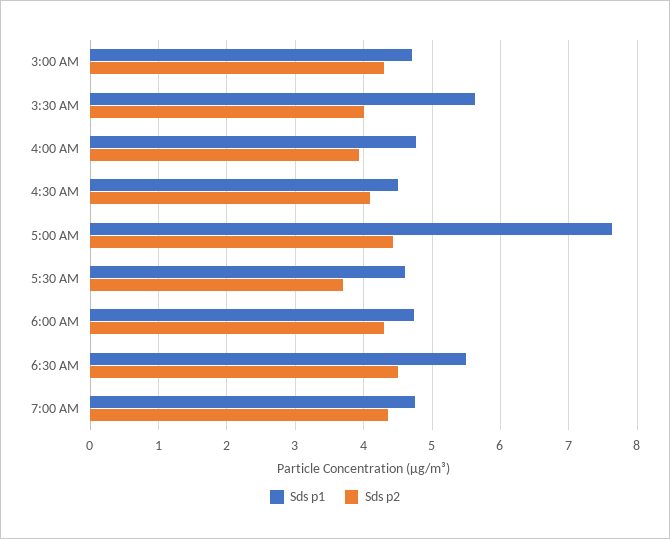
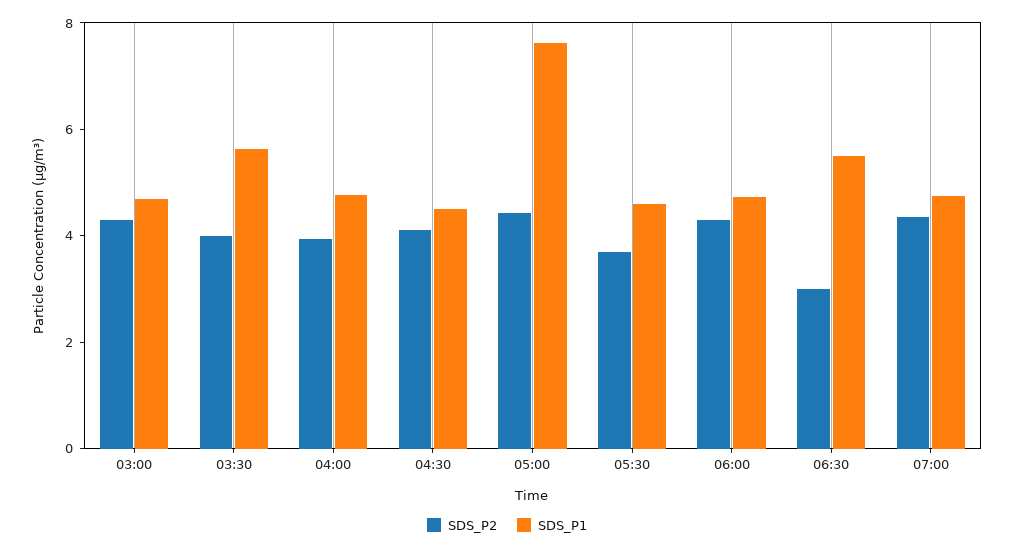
  {
    "Sds p1": {
      "3:00 AM": 4.7,
      "3:30 AM": 5.6,
      "4:00 AM": 4.8,
      "4:30 AM": 4.5,
      "5:00 AM": 7.6,
      "5:30 AM": 4.6,
      "6:00 AM": 4.7,
      "6:30 AM": 5.5,
      "7:00 AM": 4.8
    },
    "Sds p2": {
      "3:00 AM": 4.3,
      "3:30 AM": 4,
      "4:00 AM": 3.9,
      "4:30 AM": 4.1,
      "5:00 AM": 4.4,
      "5:30 AM": 3.7,
      "6:00 AM": 4.3,
-     "6:30 AM": 4.5,
+     "6:30 AM": 3,
      "7:00 AM": 4.4
    }
  }

